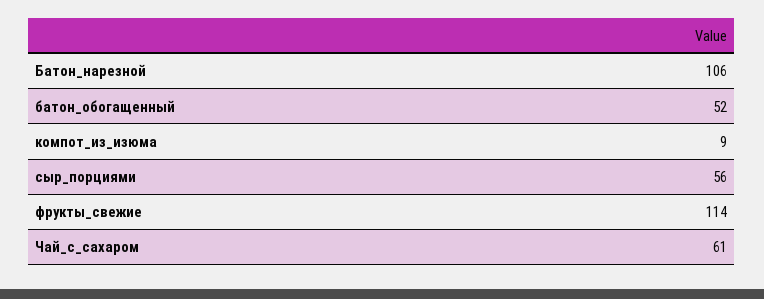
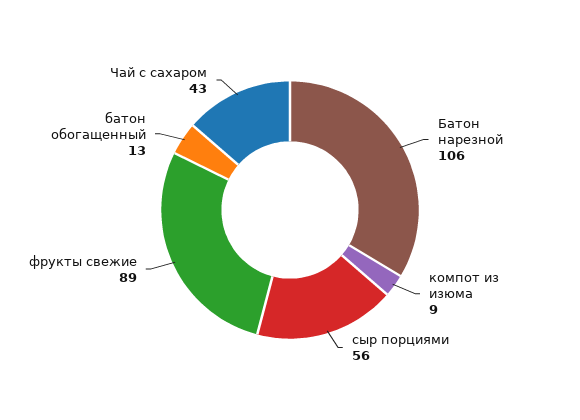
  {
    "Батон_нарезной": 106,
-   "батон_обогащенный": 52,
+   "батон_обогащенный": 13,
    "компот_из_изюма": 9,
    "сыр_порциями": 56,
-   "фрукты_свежие": 114,
+   "фрукты_свежие": 89,
-   "Чай_с_сахаром": 61
+   "Чай_с_сахаром": 43
  }

